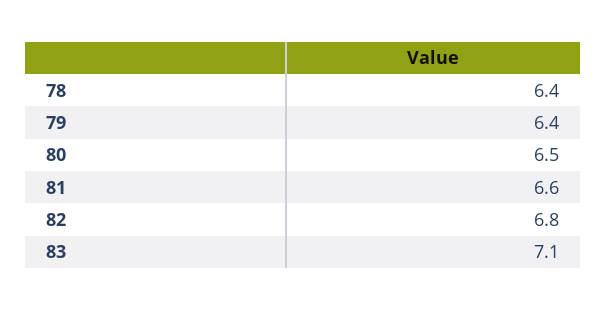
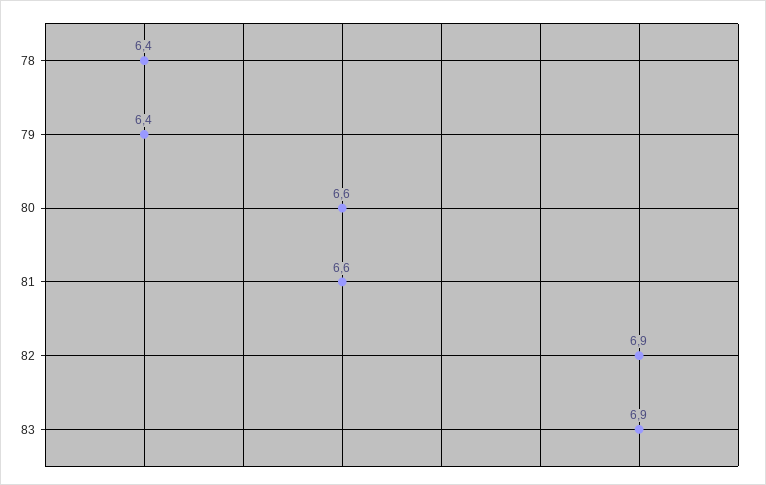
  {
    "78": 6.4,
    "79": 6.4,
-   "80": 6.5,
+   "80": 6.6,
    "81": 6.6,
-   "82": 6.8,
+   "82": 6.9,
-   "83": 7.1
+   "83": 6.9
  }

